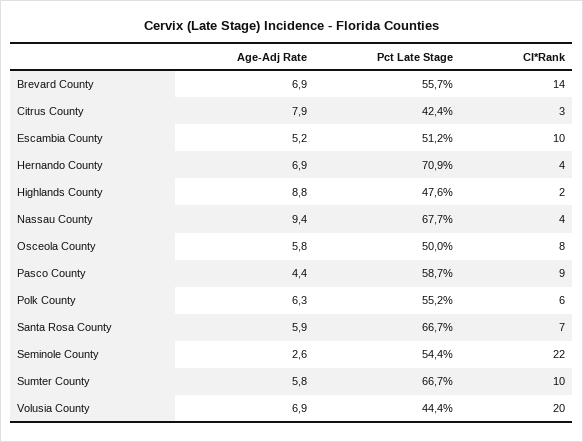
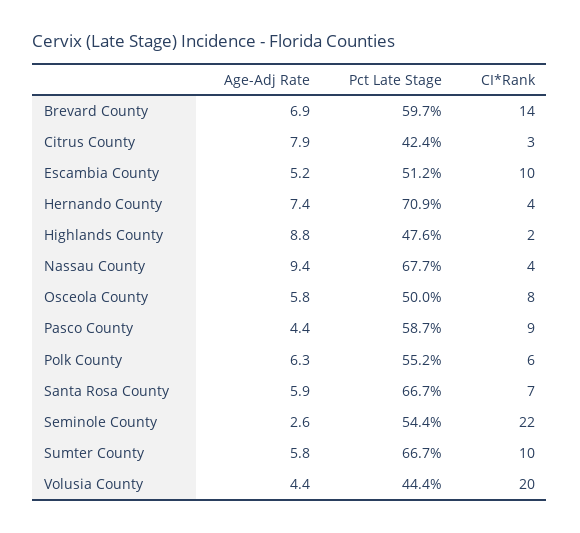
  {
    "Age-Adj Rate": {
      "Brevard County": 6.9,
      "Citrus County": 7.9,
      "Escambia County": 5.2,
-     "Hernando County": 6.9,
+     "Hernando County": 7.4,
      "Highlands County": 8.8,
      "Nassau County": 9.4,
      "Osceola County": 5.8,
      "Pasco County": 4.4,
      "Polk County": 6.3,
      "Santa Rosa County": 5.9,
      "Seminole County": 2.6,
      "Sumter County": 5.8,
-     "Volusia County": 6.9
+     "Volusia County": 4.4
    },
    "Pct Late Stage": {
-     "Brevard County": 55.7,
+     "Brevard County": 59.7,
      "Citrus County": 42.4,
      "Escambia County": 51.2,
      "Hernando County": 70.9,
      "Highlands County": 47.6,
      "Nassau County": 67.7,
      "Osceola County": 50,
      "Pasco County": 58.7,
      "Polk County": 55.2,
      "Santa Rosa County": 66.7,
      "Seminole County": 54.4,
      "Sumter County": 66.7,
      "Volusia County": 44.4
    },
    "CI*Rank": {
      "Brevard County": 14,
      "Citrus County": 3,
      "Escambia County": 10,
      "Hernando County": 4,
      "Highlands County": 2,
      "Nassau County": 4,
      "Osceola County": 8,
      "Pasco County": 9,
      "Polk County": 6,
      "Santa Rosa County": 7,
      "Seminole County": 22,
      "Sumter County": 10,
      "Volusia County": 20
    }
  }

